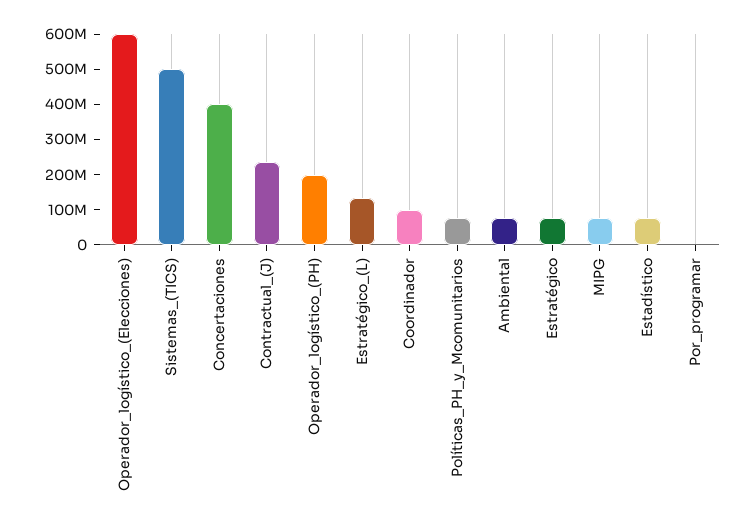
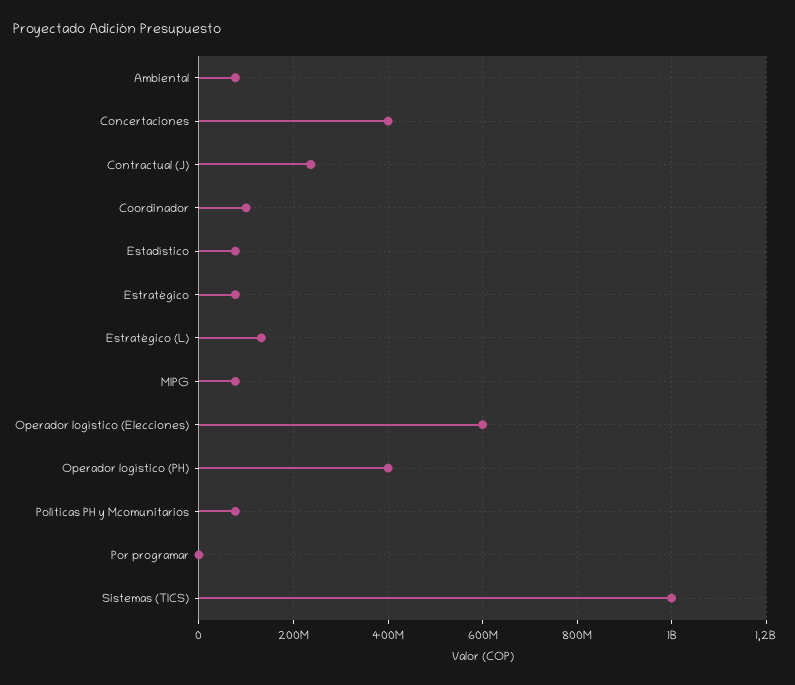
  {
    "Operador_logístico_(Elecciones)": 600000000,
-   "Sistemas_(TICS)": 500000000,
+   "Sistemas_(TICS)": 1000000000,
    "Concertaciones": 400000000,
    "Contractual_(J)": 240000000,
-   "Operador_logístico_(PH)": 200000000,
+   "Operador_logístico_(PH)": 400000000,
    "Estratégico_(L)": 140000000,
    "Coordinador": 100000000,
    "Políticas_PH_y_Mcomunitarios": 80000000,
    "Ambiental": 80000000,
    "Estratégico": 80000000,
    "MIPG": 80000000,
    "Estadístico": 80000000,
    "Por_programar": 0
  }

